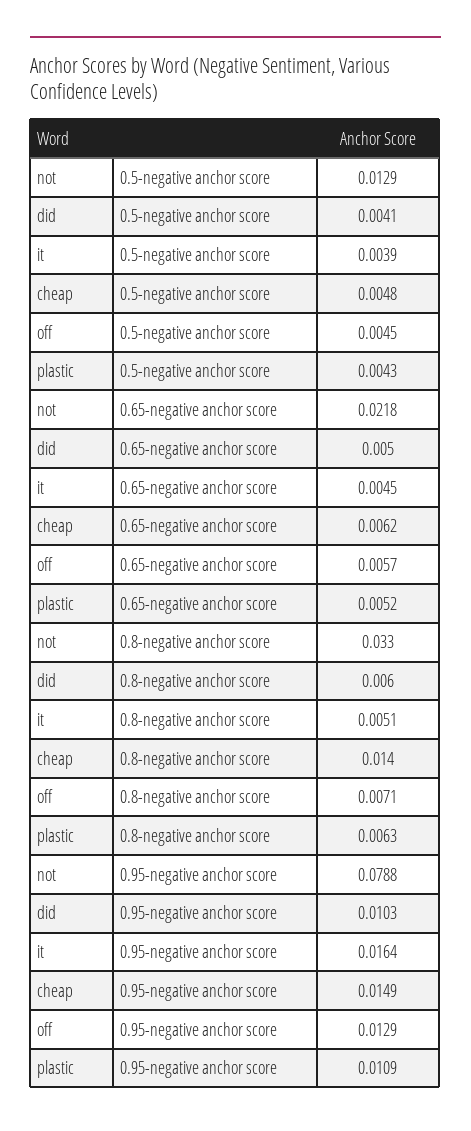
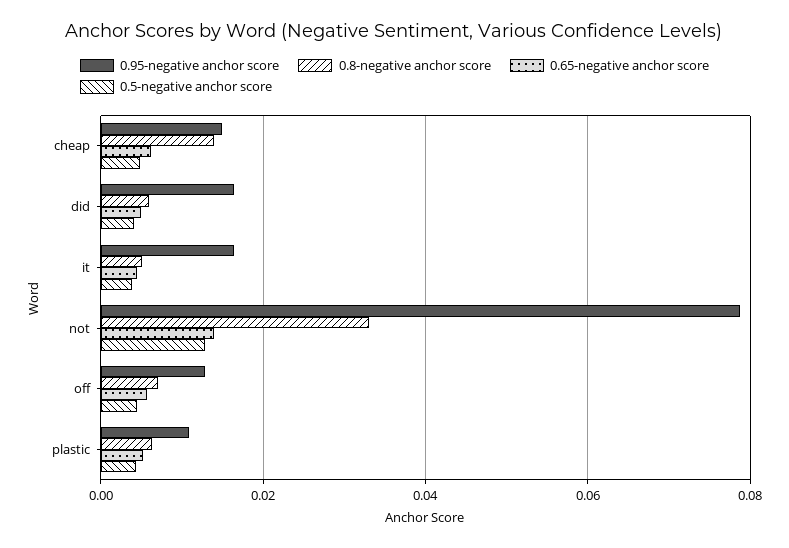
  {
    "0.5-negative anchor score": {
      "not": 0.0129,
      "did": 0.0041,
      "it": 0.0039,
      "cheap": 0.0048,
      "off": 0.0045,
      "plastic": 0.0043
    },
    "0.65-negative anchor score": {
-     "not": 0.0218,
+     "not": 0.014,
      "did": 0.005,
      "it": 0.0045,
      "cheap": 0.0062,
      "off": 0.0057,
      "plastic": 0.0052
    },
    "0.8-negative anchor score": {
      "not": 0.033,
      "did": 0.006,
      "it": 0.0051,
      "cheap": 0.014,
      "off": 0.0071,
      "plastic": 0.0063
    },
    "0.95-negative anchor score": {
      "not": 0.0788,
-     "did": 0.0103,
+     "did": 0.016,
      "it": 0.0164,
      "cheap": 0.0149,
      "off": 0.0129,
      "plastic": 0.0109
    }
  }

